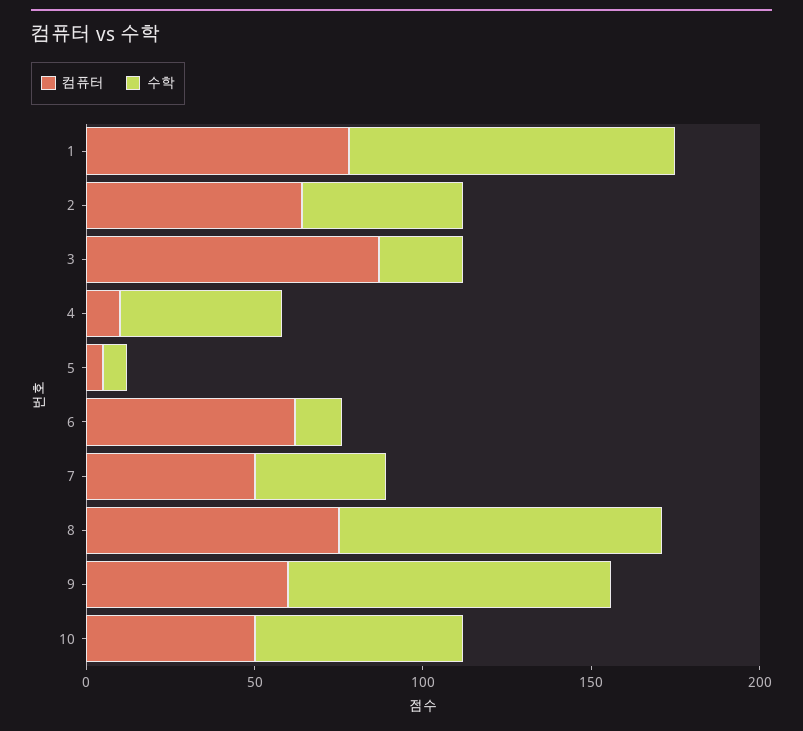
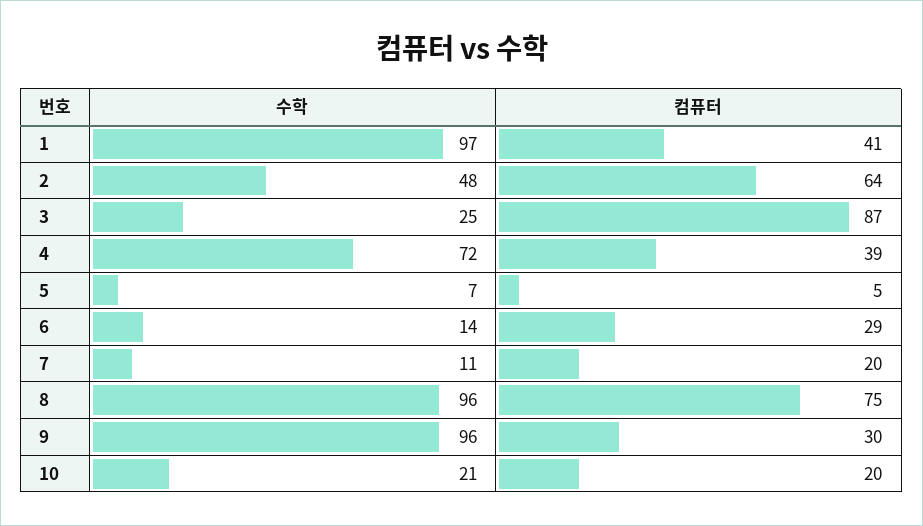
  {
    "컴퓨터": {
-     "1": 80,
+     "1": 41,
      "2": 64,
      "3": 87,
-     "4": 10,
+     "4": 39,
      "5": 5,
-     "6": 60,
+     "6": 29,
-     "7": 50,
+     "7": 20,
      "8": 75,
-     "9": 60,
+     "9": 30,
-     "10": 50
+     "10": 20
    },
    "수학": {
      "1": 97,
      "2": 48,
      "3": 25,
-     "4": 50,
+     "4": 72,
      "5": 7,
      "6": 14,
-     "7": 40,
+     "7": 11,
      "8": 96,
      "9": 96,
-     "10": 60
+     "10": 21
    }
  }

